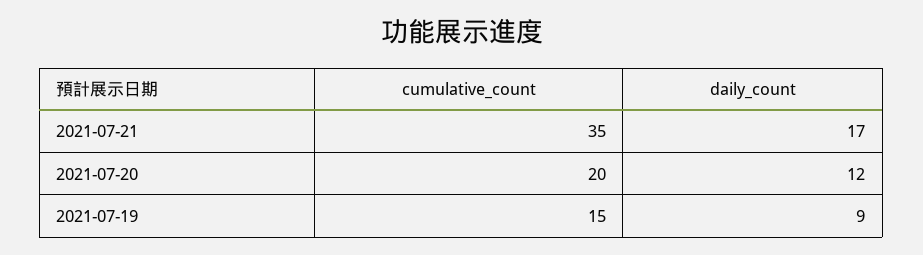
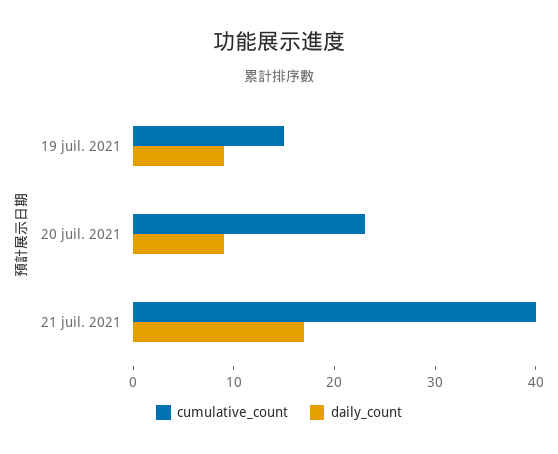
  {
    "cumulative_count": {
-     "2021-07-21": 35,
+     "2021-07-21": 40,
-     "2021-07-20": 20,
+     "2021-07-20": 23,
      "2021-07-19": 15
    },
    "daily_count": {
      "2021-07-21": 17,
-     "2021-07-20": 12,
+     "2021-07-20": 9,
      "2021-07-19": 9
    }
  }

